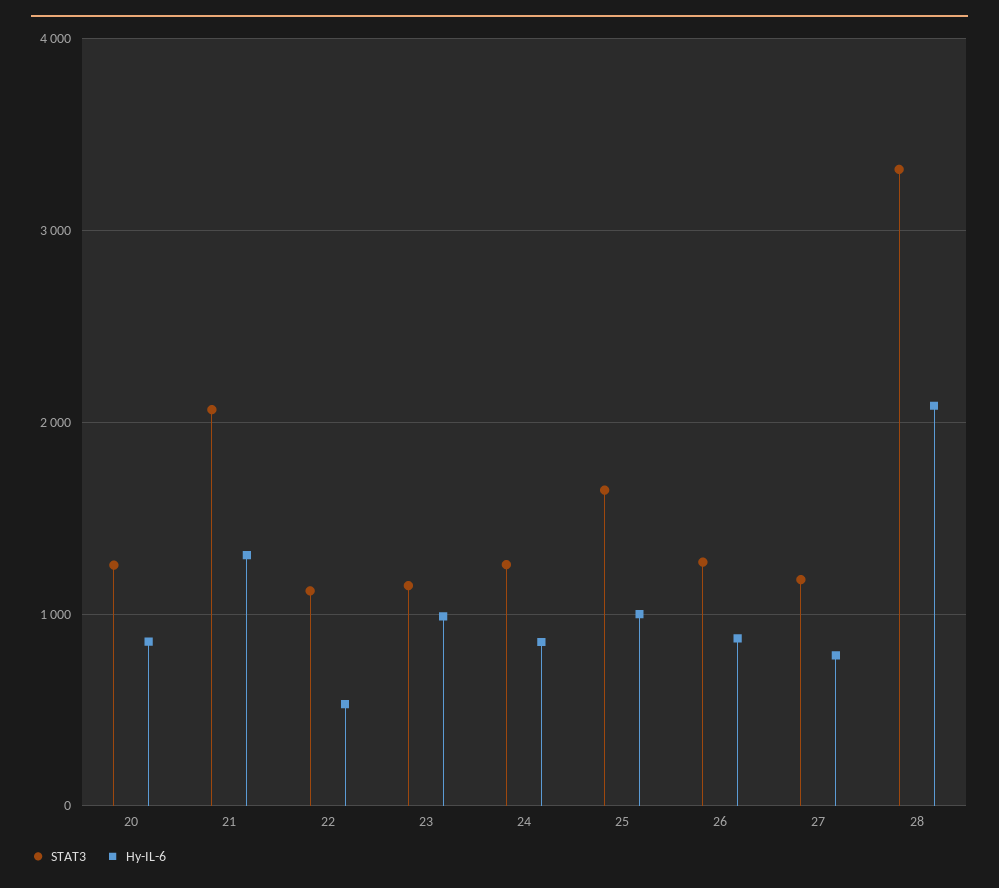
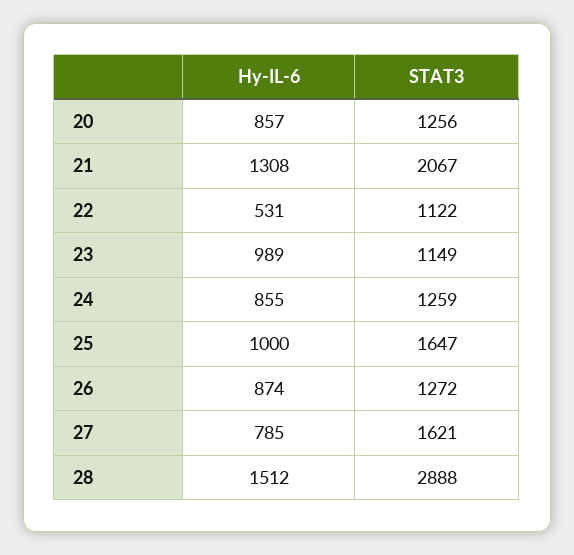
  {
    "STAT3": {
      "20": 1256,
      "21": 2067,
      "22": 1122,
      "23": 1149,
      "24": 1259,
      "25": 1647,
      "26": 1272,
-     "27": 1200,
+     "27": 1621,
-     "28": 3300
+     "28": 2888
    },
    "Hy-IL-6": {
      "20": 857,
      "21": 1308,
      "22": 531,
      "23": 989,
      "24": 855,
      "25": 1000,
      "26": 874,
      "27": 785,
-     "28": 2100
+     "28": 1512
    }
  }

